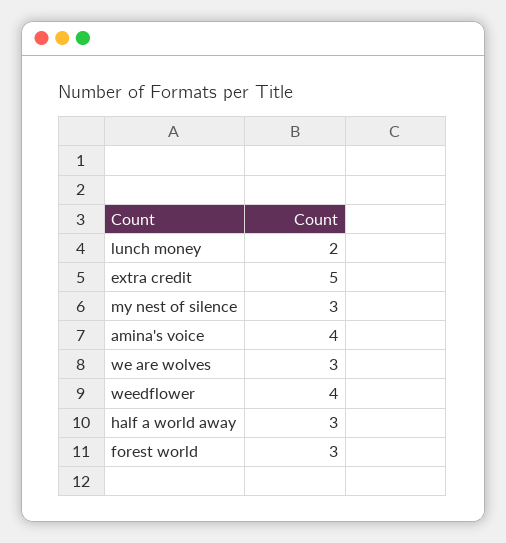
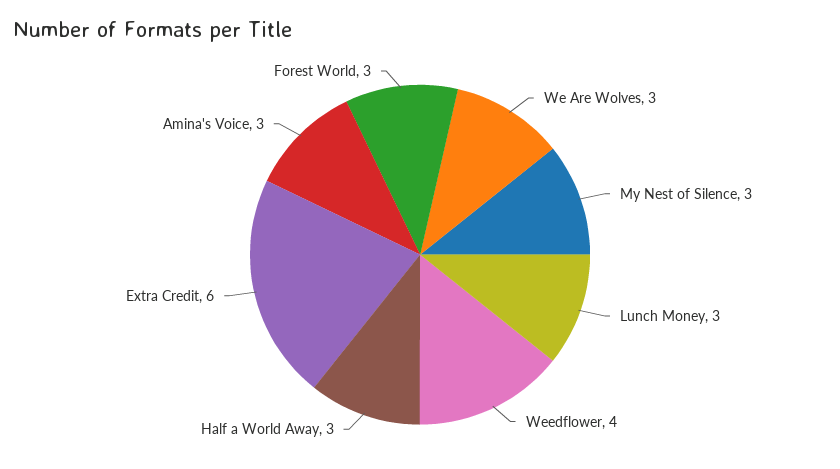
  {
-   "lunch money": 2,
+   "lunch money": 3,
-   "extra credit": 5,
+   "extra credit": 6,
    "my nest of silence": 3,
-   "amina's voice": 4,
+   "amina's voice": 3,
    "we are wolves": 3,
    "weedflower": 4,
    "half a world away": 3,
    "forest world": 3
  }

